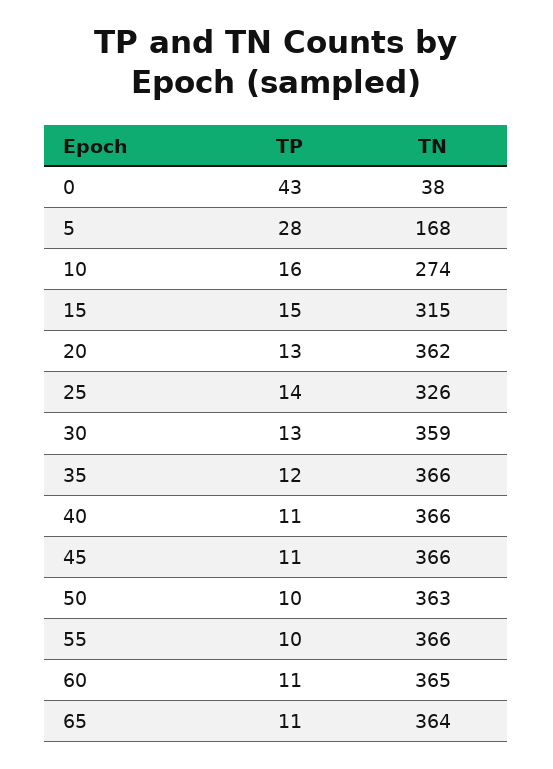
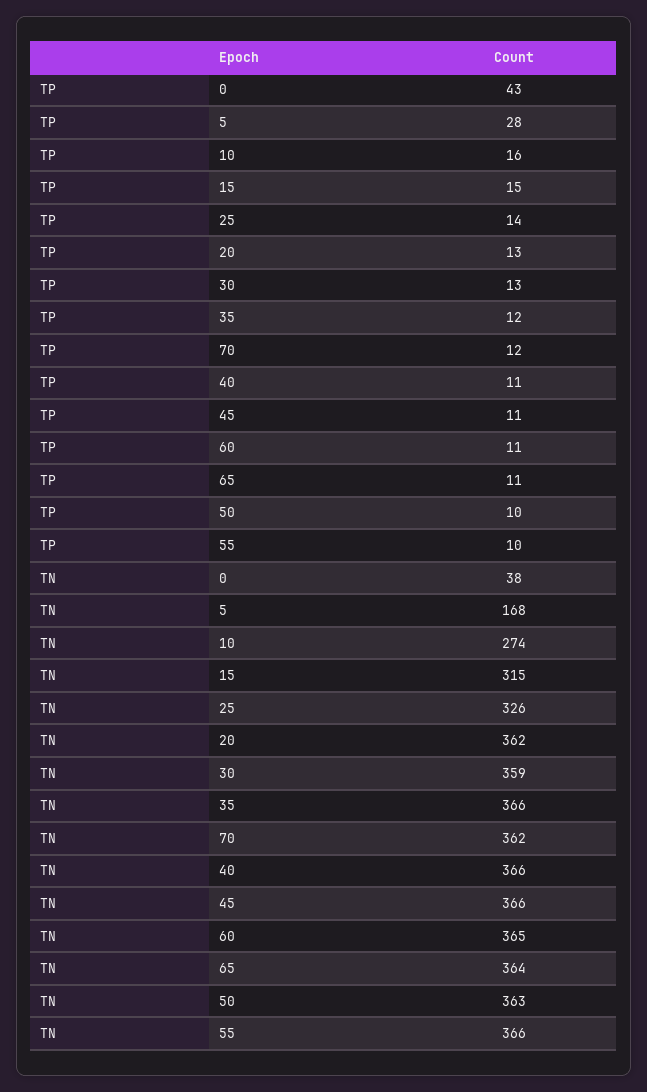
  {
    "TP": {
      "0": 43,
      "5": 28,
      "10": 16,
      "15": 15,
      "20": 13,
      "25": 14,
      "30": 13,
      "35": 12,
      "40": 11,
      "45": 11,
      "50": 10,
      "55": 10,
      "60": 11,
-     "65": 11
+     "65": 11,
+     "70": 12
    },
    "TN": {
      "0": 38,
      "5": 168,
      "10": 274,
      "15": 315,
      "20": 362,
      "25": 326,
      "30": 359,
      "35": 366,
      "40": 366,
      "45": 366,
      "50": 363,
      "55": 366,
      "60": 365,
-     "65": 364
+     "65": 364,
+     "70": 362
    }
  }

